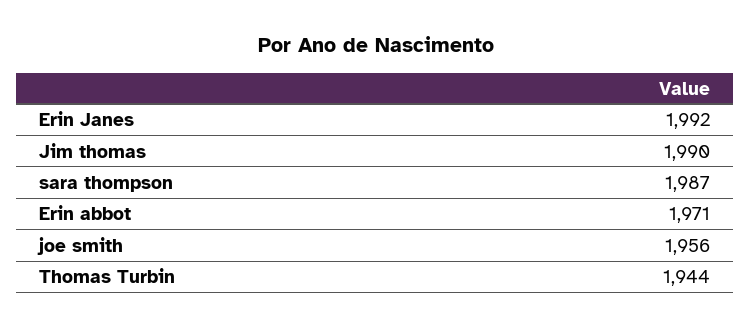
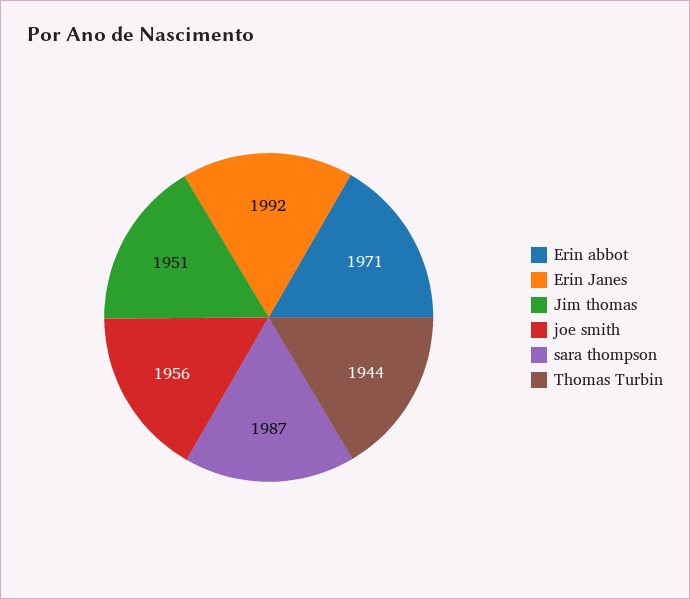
  {
    "Erin Janes": 1992,
-   "Jim thomas": 1990,
+   "Jim thomas": 1951,
    "sara thompson": 1987,
    "Erin abbot": 1971,
    "joe smith": 1956,
    "Thomas Turbin": 1944
  }

